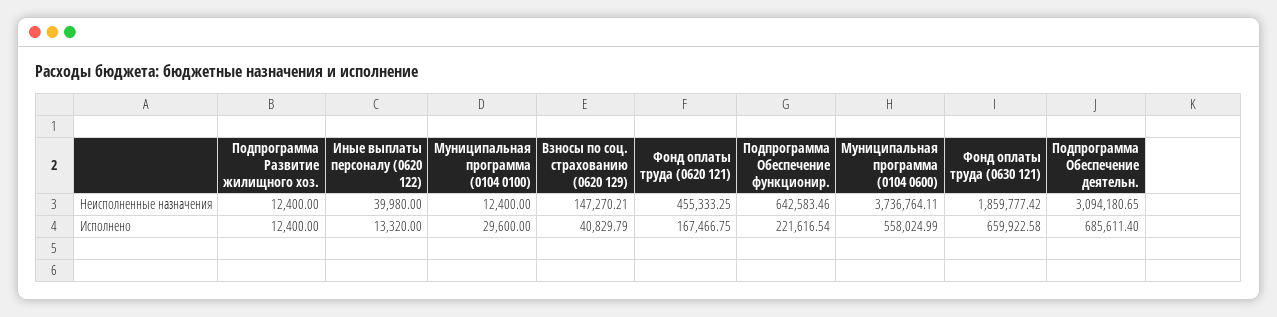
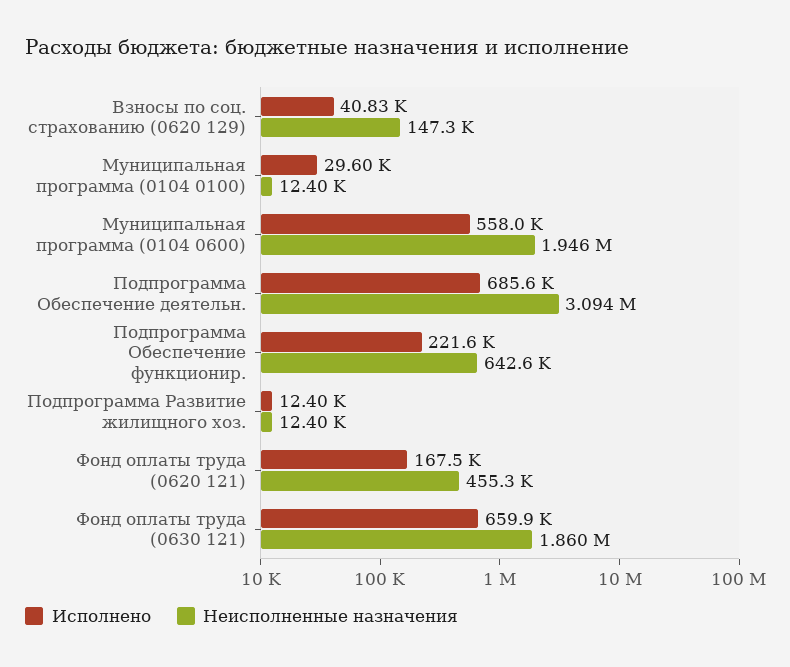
  {
    "Неисполненные назначения": {
      "Подпрограмма Развитие жилищного хоз.": 12400,
-     "Иные выплаты персоналу (0620 122)": 39980,
      "Муниципальная программа (0104 0100)": 12400,
      "Взносы по соц. страхованию (0620 129)": 147270.21,
      "Фонд оплаты труда (0620 121)": 455333.25,
      "Подпрограмма Обеспечение функционир.": 642583.46,
-     "Муниципальная программа (0104 0600)": 3736764.11,
+     "Муниципальная программа (0104 0600)": 1946000,
      "Фонд оплаты труда (0630 121)": 1859777.42,
      "Подпрограмма Обеспечение деятельн.": 3094180.65
    },
    "Исполнено": {
      "Подпрограмма Развитие жилищного хоз.": 12400,
-     "Иные выплаты персоналу (0620 122)": 13320,
      "Муниципальная программа (0104 0100)": 29600,
      "Взносы по соц. страхованию (0620 129)": 40829.79,
      "Фонд оплаты труда (0620 121)": 167466.75,
      "Подпрограмма Обеспечение функционир.": 221616.54,
      "Муниципальная программа (0104 0600)": 558024.99,
      "Фонд оплаты труда (0630 121)": 659922.58,
      "Подпрограмма Обеспечение деятельн.": 685611.4
    }
  }

